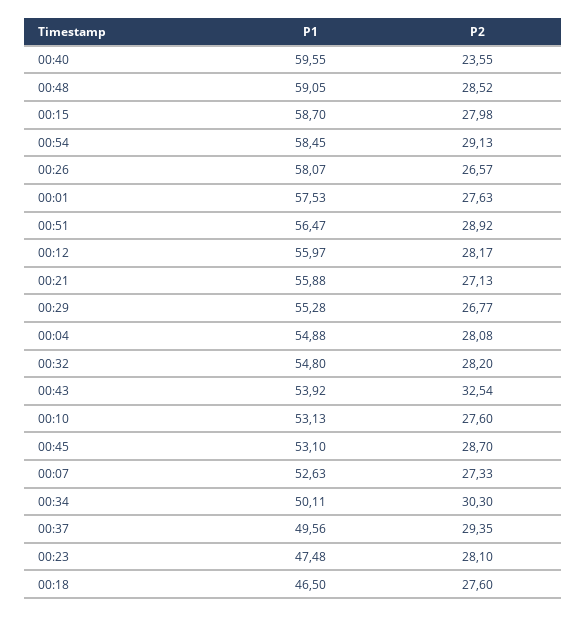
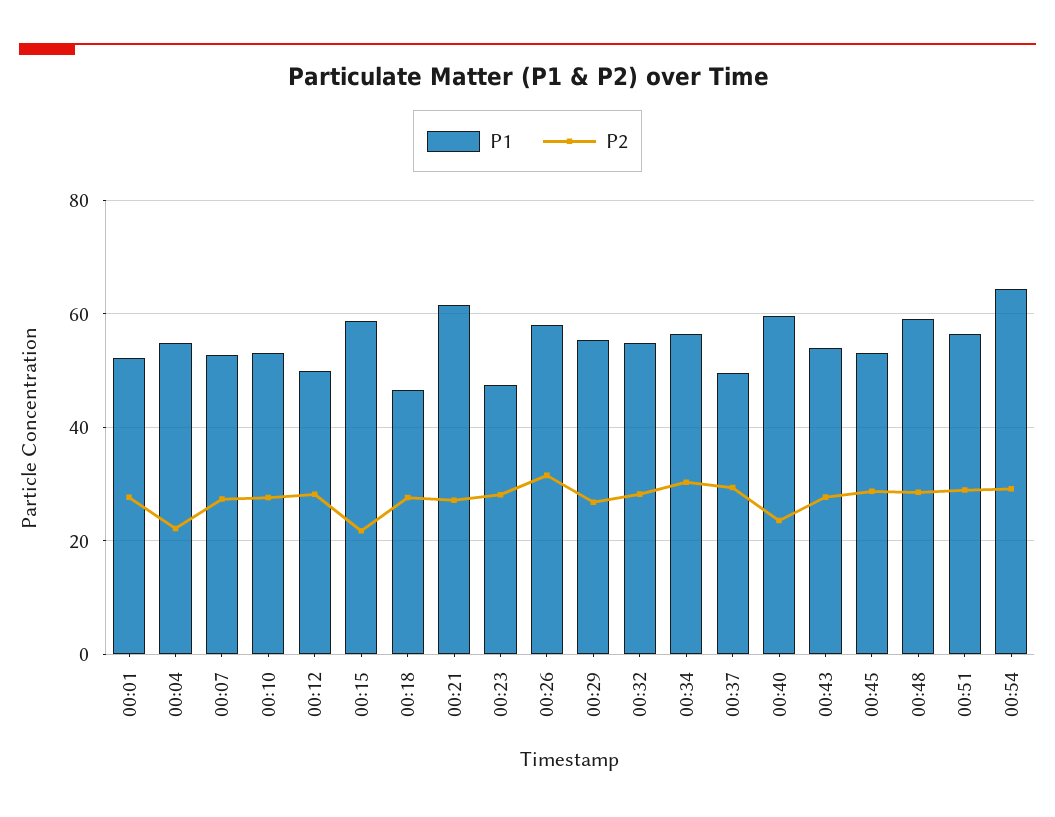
  {
    "P1": {
      "00:40": 59.55,
      "00:48": 59.05,
      "00:15": 58.7,
-     "00:54": 58.45,
+     "00:54": 64,
      "00:26": 58.07,
-     "00:01": 57.53,
+     "00:01": 52,
      "00:51": 56.47,
-     "00:12": 55.97,
+     "00:12": 50,
-     "00:21": 55.88,
+     "00:21": 62,
      "00:29": 55.28,
      "00:04": 54.88,
      "00:32": 54.8,
      "00:43": 53.92,
      "00:10": 53.13,
      "00:45": 53.1,
      "00:07": 52.63,
-     "00:34": 50.11,
+     "00:34": 56,
      "00:37": 49.56,
      "00:23": 47.48,
      "00:18": 46.5
    },
    "P2": {
      "00:40": 23.55,
      "00:48": 28.52,
-     "00:15": 27.98,
+     "00:15": 22,
      "00:54": 29.13,
-     "00:26": 26.57,
+     "00:26": 32,
      "00:01": 27.63,
      "00:51": 28.92,
      "00:12": 28.17,
      "00:21": 27.13,
      "00:29": 26.77,
-     "00:04": 28.08,
+     "00:04": 22,
      "00:32": 28.2,
-     "00:43": 32.54,
+     "00:43": 28,
      "00:10": 27.6,
      "00:45": 28.7,
      "00:07": 27.33,
      "00:34": 30.3,
      "00:37": 29.35,
      "00:23": 28.1,
      "00:18": 27.6
    }
  }

